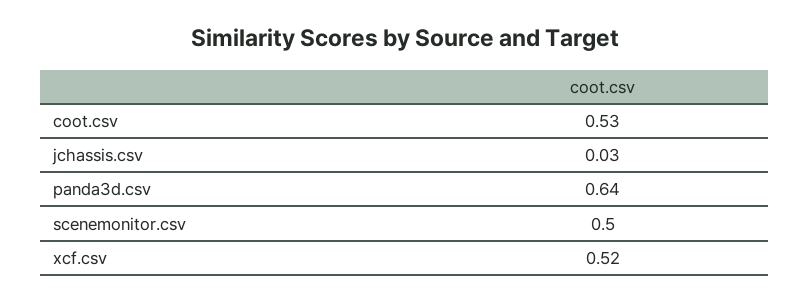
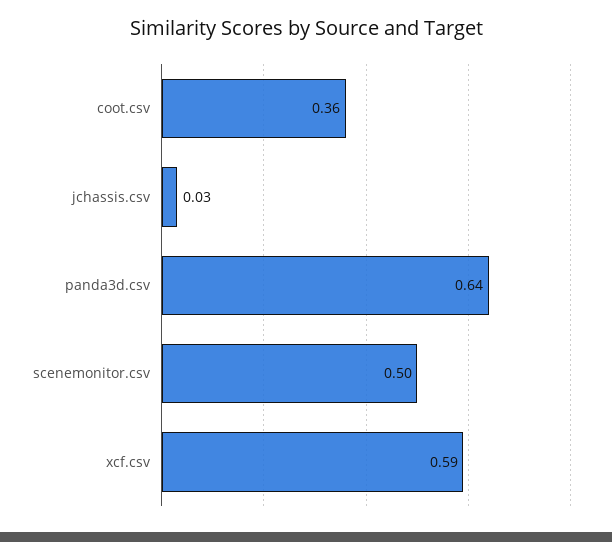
  {
-   "coot.csv": 0.53,
+   "coot.csv": 0.36,
    "jchassis.csv": 0.03,
    "panda3d.csv": 0.64,
    "scenemonitor.csv": 0.5,
-   "xcf.csv": 0.52
+   "xcf.csv": 0.59
  }

